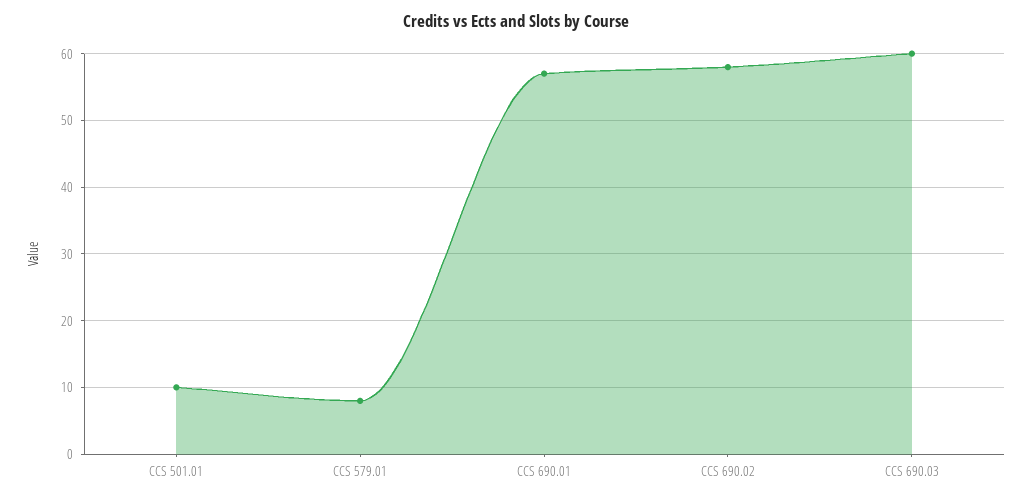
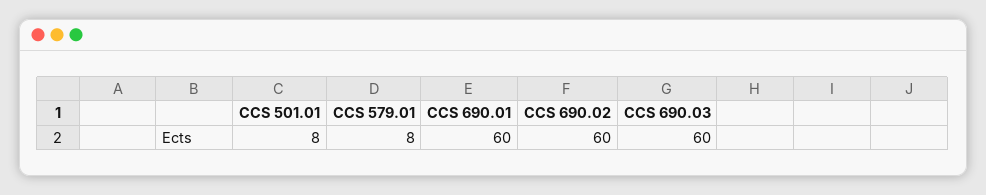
  {
-   "CCS 501.01": 10,
+   "CCS 501.01": 8,
    "CCS 579.01": 8,
-   "CCS 690.01": 57,
+   "CCS 690.01": 60,
-   "CCS 690.02": 58,
+   "CCS 690.02": 60,
    "CCS 690.03": 60
  }

